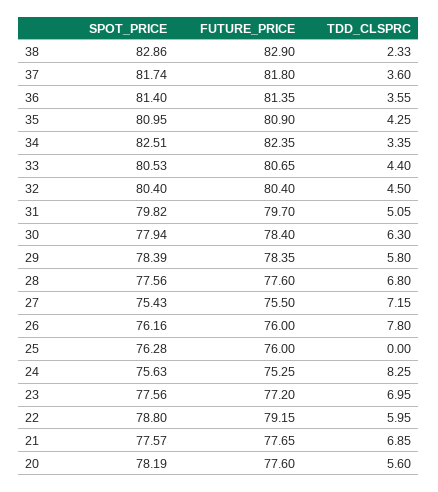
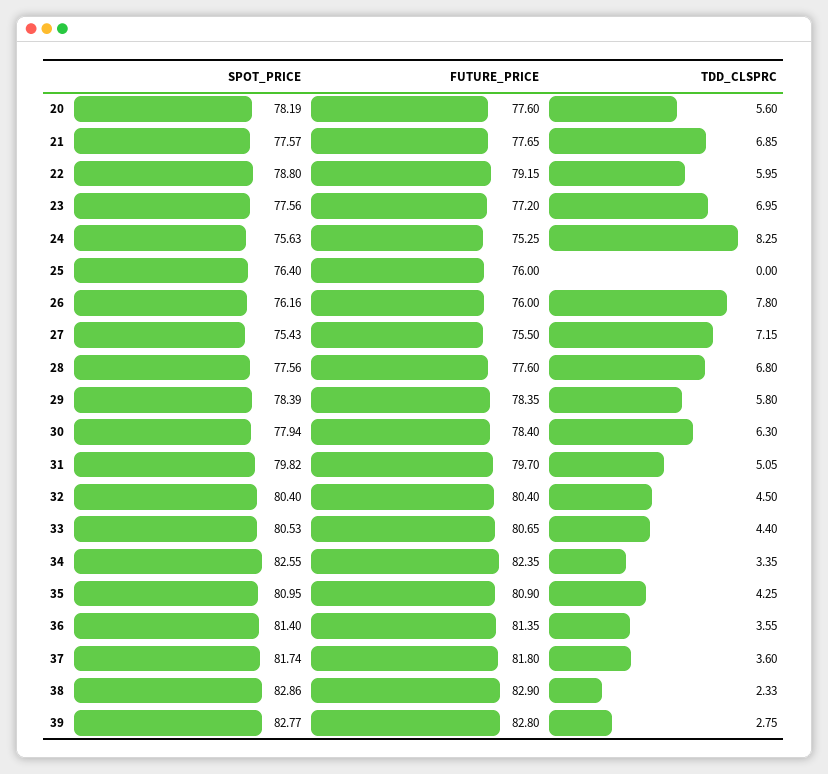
  {
    "SPOT_PRICE": {
      "38": 82.86,
      "37": 81.74,
      "36": 81.4,
      "35": 80.95,
-     "34": 82.51,
+     "34": 82.55,
      "33": 80.53,
      "32": 80.4,
      "31": 79.82,
      "30": 77.94,
      "29": 78.39,
      "28": 77.56,
      "27": 75.43,
      "26": 76.16,
-     "25": 76.28,
+     "25": 76.4,
      "24": 75.63,
      "23": 77.56,
      "22": 78.8,
      "21": 77.57,
-     "20": 78.19
+     "20": 78.19,
+     "39": 82.77
    },
    "FUTURE_PRICE": {
      "38": 82.9,
      "37": 81.8,
      "36": 81.35,
      "35": 80.9,
      "34": 82.35,
      "33": 80.65,
      "32": 80.4,
      "31": 79.7,
      "30": 78.4,
      "29": 78.35,
      "28": 77.6,
      "27": 75.5,
      "26": 76,
      "25": 76,
      "24": 75.25,
      "23": 77.2,
      "22": 79.15,
      "21": 77.65,
-     "20": 77.6
+     "20": 77.6,
+     "39": 82.8
    },
    "TDD_CLSPRC": {
      "38": 2.33,
      "37": 3.6,
      "36": 3.55,
      "35": 4.25,
      "34": 3.35,
      "33": 4.4,
      "32": 4.5,
      "31": 5.05,
      "30": 6.3,
      "29": 5.8,
      "28": 6.8,
      "27": 7.15,
      "26": 7.8,
      "25": 0,
      "24": 8.25,
      "23": 6.95,
      "22": 5.95,
      "21": 6.85,
-     "20": 5.6
+     "20": 5.6,
+     "39": 2.75
    }
  }

